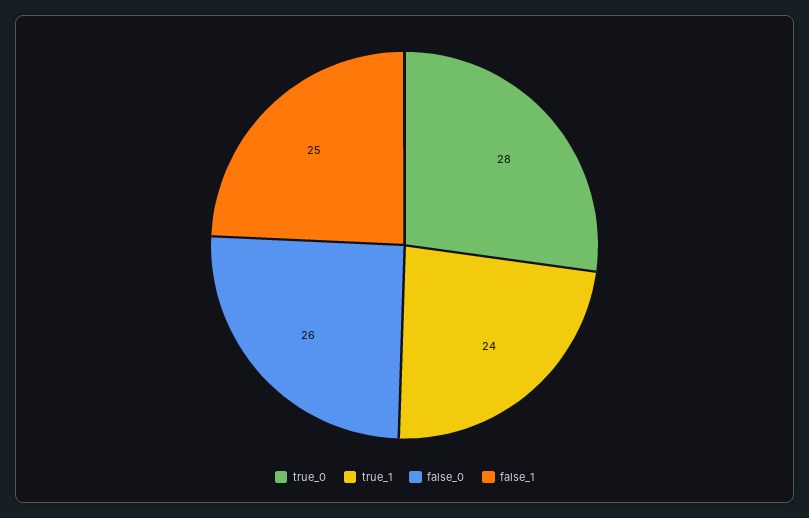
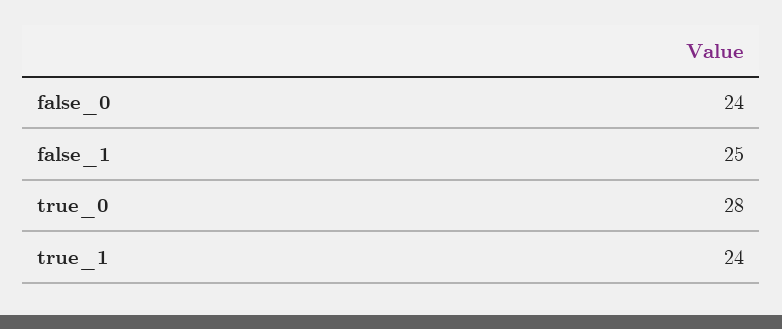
  {
    "true_0": 28,
    "true_1": 24,
-   "false_0": 26,
+   "false_0": 24,
    "false_1": 25
  }

